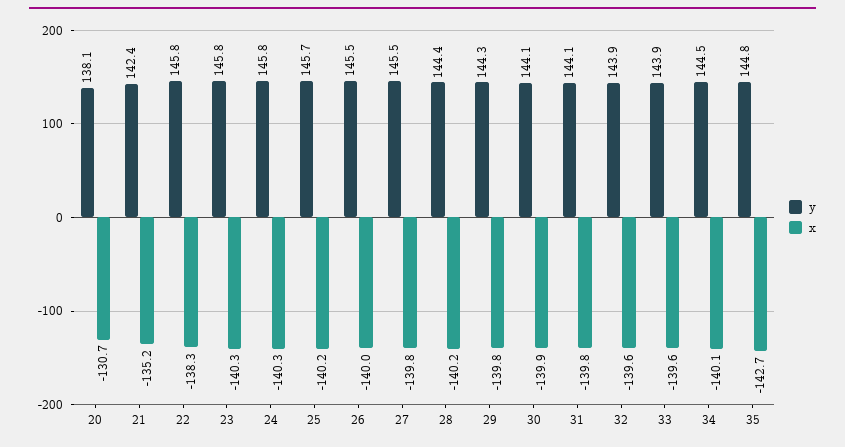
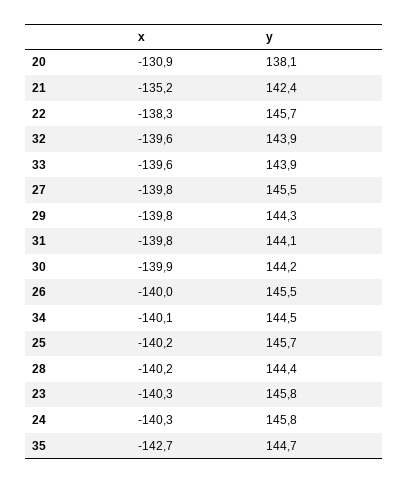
  {
    "y": {
      "20": 138.1,
      "21": 142.4,
-     "22": 145.8,
+     "22": 145.7,
      "23": 145.8,
      "24": 145.8,
      "25": 145.7,
      "26": 145.5,
      "27": 145.5,
      "28": 144.4,
      "29": 144.3,
-     "30": 144.1,
+     "30": 144.2,
      "31": 144.1,
      "32": 143.9,
      "33": 143.9,
      "34": 144.5,
-     "35": 144.8
+     "35": 144.7
    },
    "x": {
-     "20": -130.7,
+     "20": -130.9,
      "21": -135.2,
      "22": -138.3,
      "23": -140.3,
      "24": -140.3,
      "25": -140.2,
      "26": -140,
      "27": -139.8,
      "28": -140.2,
      "29": -139.8,
      "30": -139.9,
      "31": -139.8,
      "32": -139.6,
      "33": -139.6,
      "34": -140.1,
      "35": -142.7
    }
  }

